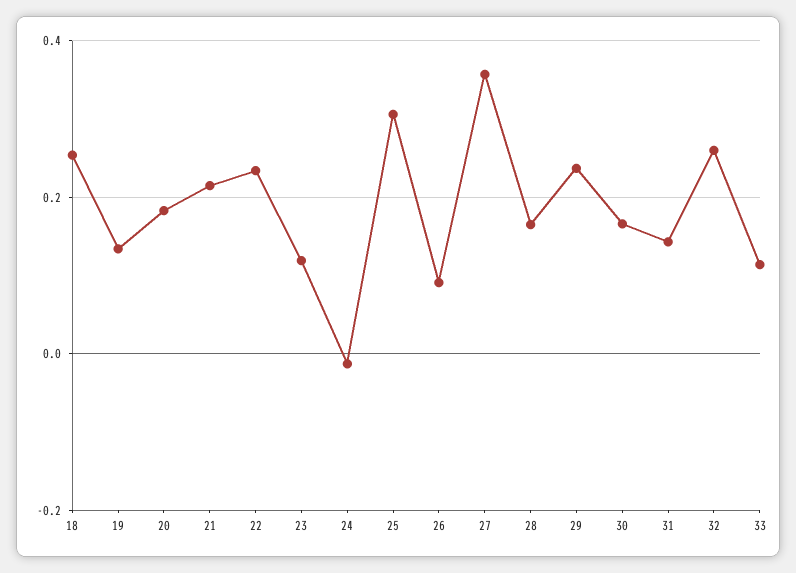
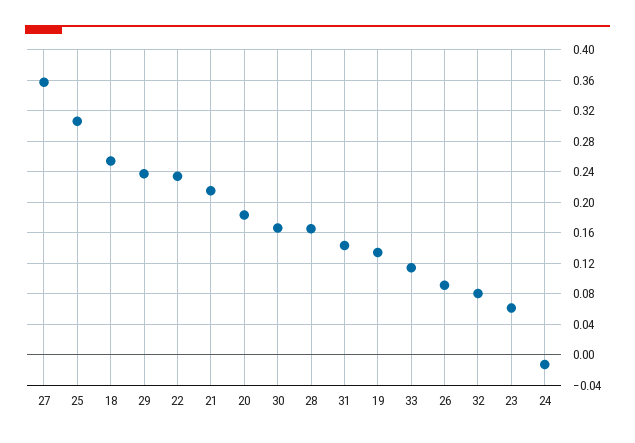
  {
    "18": 0.25,
    "19": 0.13,
    "20": 0.18,
    "21": 0.22,
    "22": 0.23,
-   "23": 0.12,
+   "23": 0.06,
    "24": -0.01,
    "25": 0.31,
    "26": 0.09,
    "27": 0.36,
    "28": 0.17,
    "29": 0.24,
    "30": 0.17,
    "31": 0.14,
-   "32": 0.26,
+   "32": 0.08,
    "33": 0.11
  }

